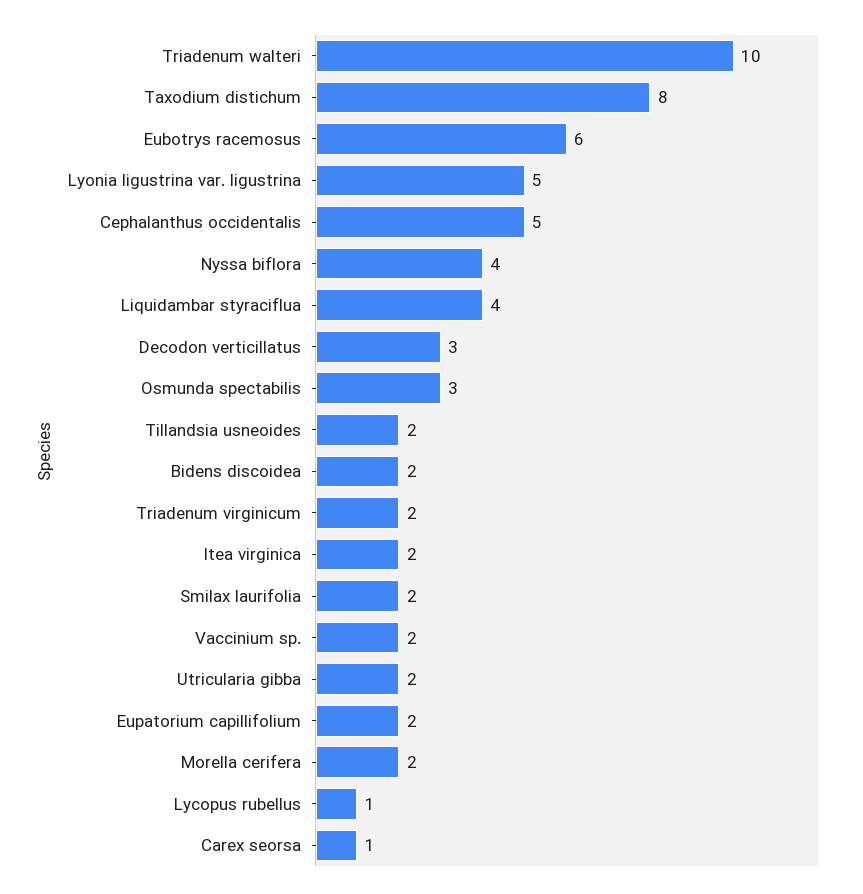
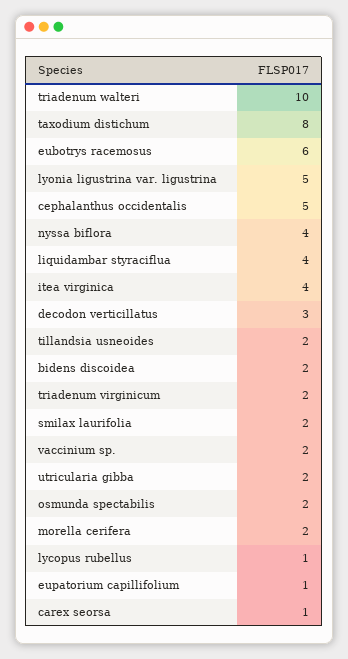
  {
    "Triadenum walteri": 10,
    "Taxodium distichum": 8,
    "Eubotrys racemosus": 6,
    "Lyonia ligustrina var. ligustrina": 5,
    "Cephalanthus occidentalis": 5,
    "Nyssa biflora": 4,
    "Liquidambar styraciflua": 4,
    "Decodon verticillatus": 3,
-   "Osmunda spectabilis": 3,
+   "Osmunda spectabilis": 2,
    "Tillandsia usneoides": 2,
    "Bidens discoidea": 2,
    "Triadenum virginicum": 2,
-   "Itea virginica": 2,
+   "Itea virginica": 4,
    "Smilax laurifolia": 2,
    "Vaccinium sp.": 2,
    "Utricularia gibba": 2,
-   "Eupatorium capillifolium": 2,
+   "Eupatorium capillifolium": 1,
    "Morella cerifera": 2,
    "Lycopus rubellus": 1,
    "Carex seorsa": 1
  }

